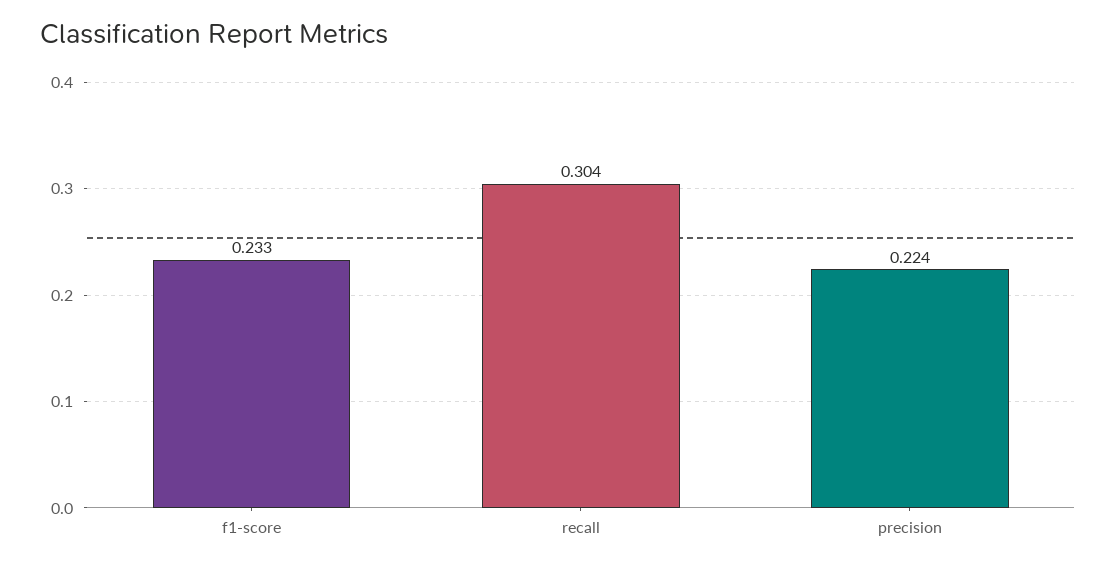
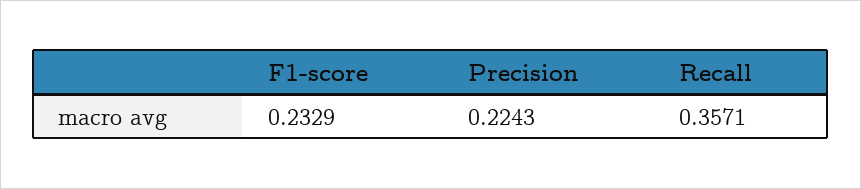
  {
    "f1-score": 0.2329,
-   "recall": 0.304,
+   "recall": 0.3571,
    "precision": 0.2243
  }

